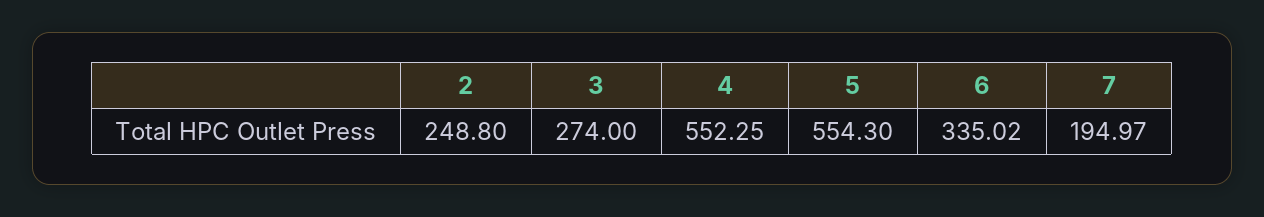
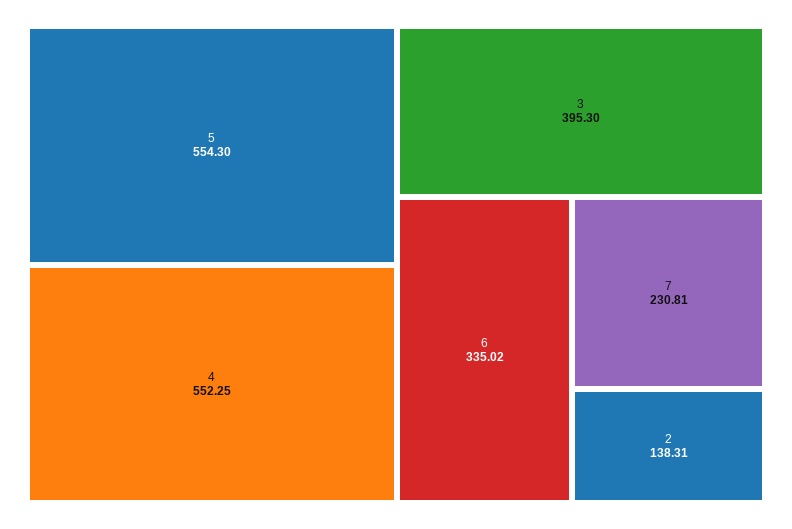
  {
-   "2": 248.8,
+   "2": 138.31,
-   "3": 274,
+   "3": 395.3,
    "4": 552.25,
    "5": 554.3,
    "6": 335.02,
-   "7": 194.97
+   "7": 230.81
  }

